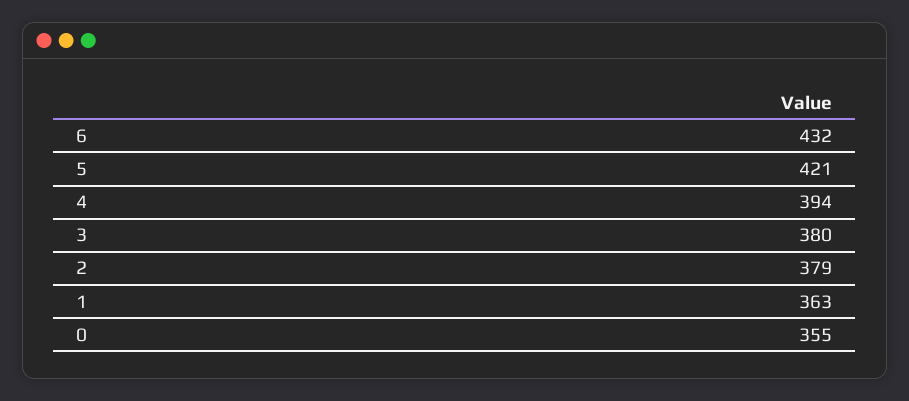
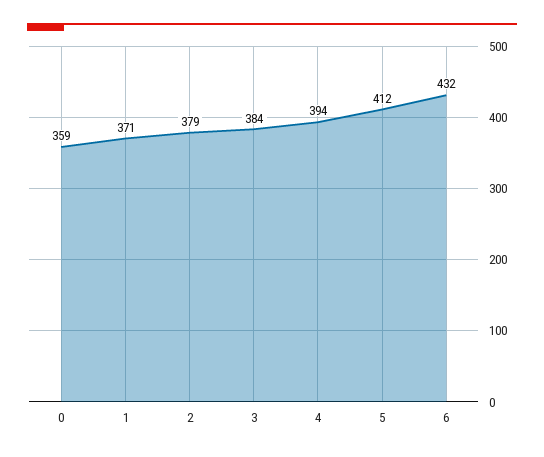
  {
    "6": 432,
-   "5": 421,
+   "5": 412,
    "4": 394,
-   "3": 380,
+   "3": 384,
    "2": 379,
-   "1": 363,
+   "1": 371,
-   "0": 355
+   "0": 359
  }

